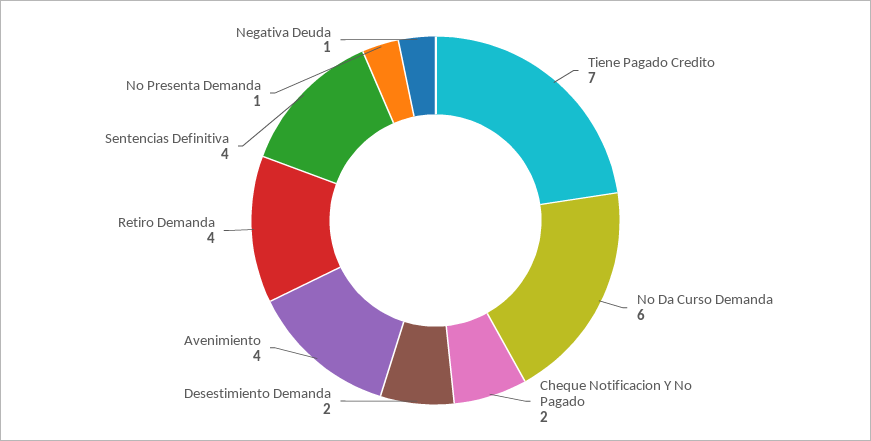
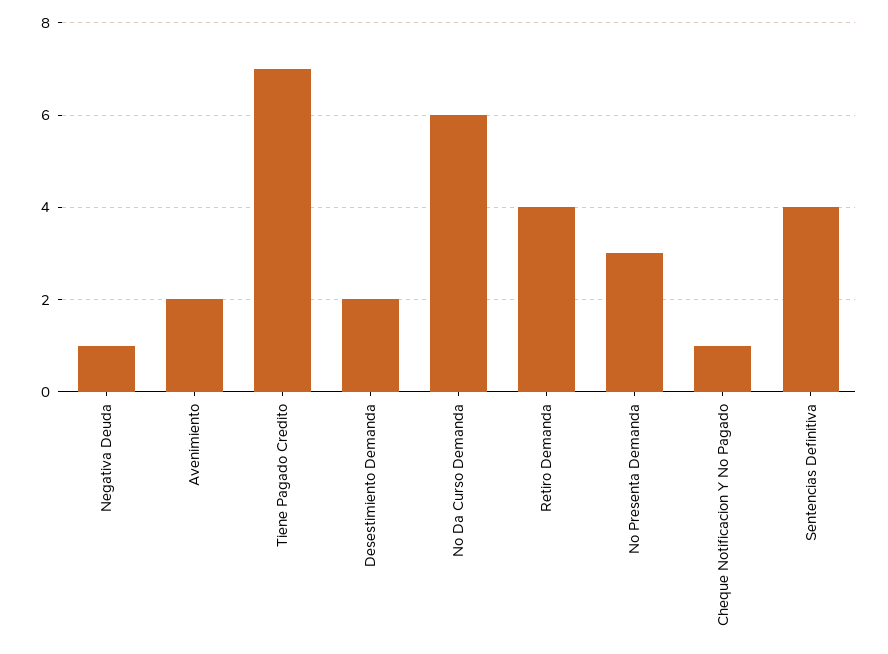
  {
    "Tiene Pagado Credito": 7,
    "No Da Curso Demanda": 6,
-   "Cheque Notificacion Y No Pagado": 2,
+   "Cheque Notificacion Y No Pagado": 1,
    "Desestimiento Demanda": 2,
-   "Avenimiento": 4,
+   "Avenimiento": 2,
    "Retiro Demanda": 4,
    "Sentencias Definitiva": 4,
-   "No Presenta Demanda": 1,
+   "No Presenta Demanda": 3,
    "Negativa Deuda": 1
  }

